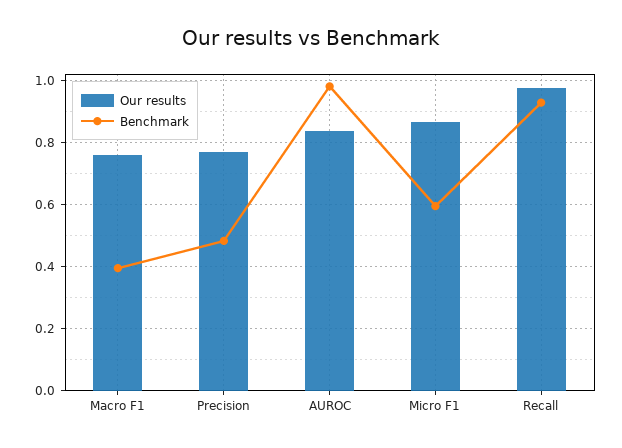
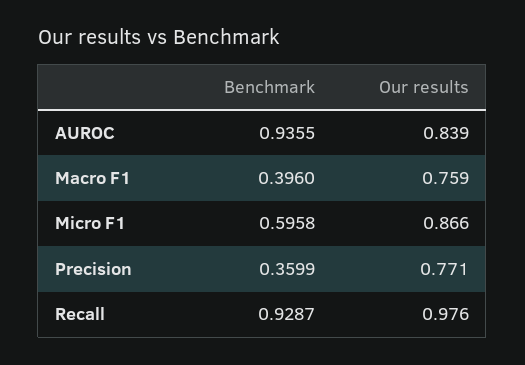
  {
    "Our results": {
      "Macro F1": 0.759,
      "Precision": 0.771,
      "AUROC": 0.839,
      "Micro F1": 0.866,
      "Recall": 0.976
    },
    "Benchmark": {
      "Macro F1": 0.396,
-     "Precision": 0.48,
+     "Precision": 0.3599,
-     "AUROC": 0.98,
+     "AUROC": 0.9355,
      "Micro F1": 0.5958,
      "Recall": 0.9287
    }
  }

